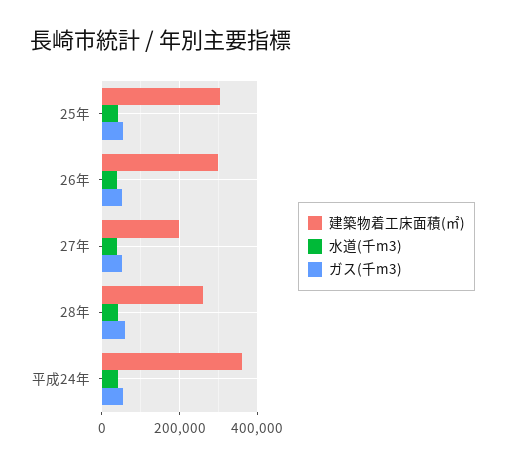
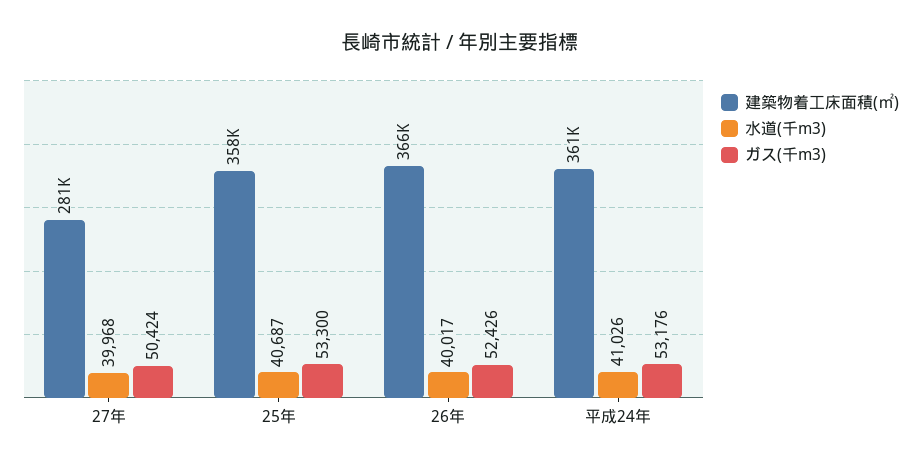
  {
    "建築物着工床面積(㎡)": {
-     "25年": 300000,
+     "25年": 358000,
-     "26年": 300000,
+     "26年": 366000,
-     "27年": 200000,
+     "27年": 281000,
-     "28年": 260000,
      "平成24年": 361000
    },
    "水道(千m3)": {
      "25年": 40687,
      "26年": 40017,
      "27年": 39968,
-     "28年": 40000,
      "平成24年": 41026
    },
    "ガス(千m3)": {
      "25年": 53300,
      "26年": 52426,
      "27年": 50424,
-     "28年": 60000,
      "平成24年": 53176
    }
  }

